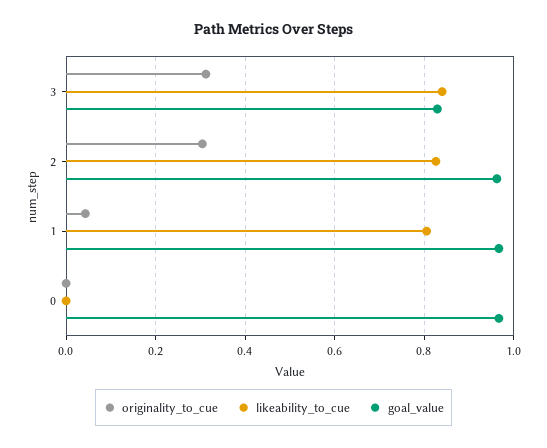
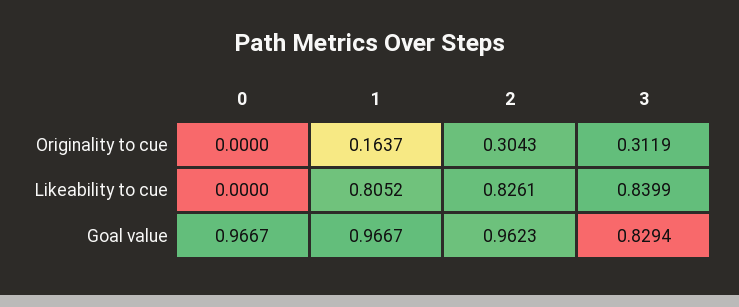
  {
    "originality_to_cue": {
      "3": 0.3119,
      "2": 0.3043,
-     "1": 0.04,
+     "1": 0.1637,
      "0": 0
    },
    "likeability_to_cue": {
      "3": 0.8399,
      "2": 0.8261,
      "1": 0.8052,
      "0": 0
    },
    "goal_value": {
      "3": 0.8294,
      "2": 0.9623,
      "1": 0.9667,
      "0": 0.9667
    }
  }

